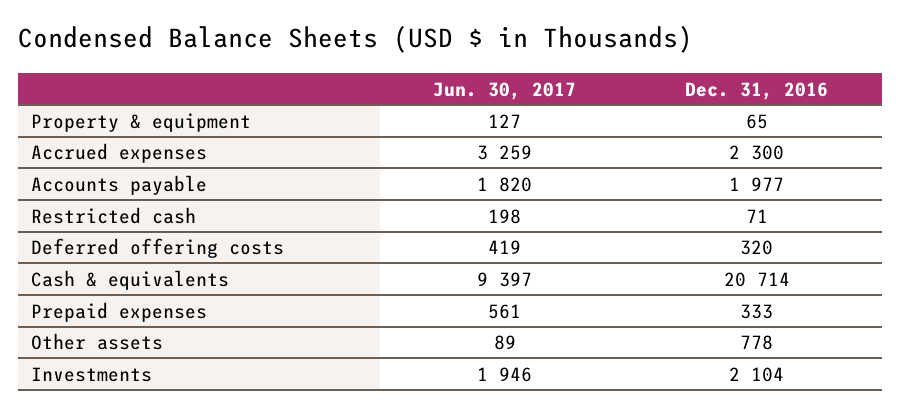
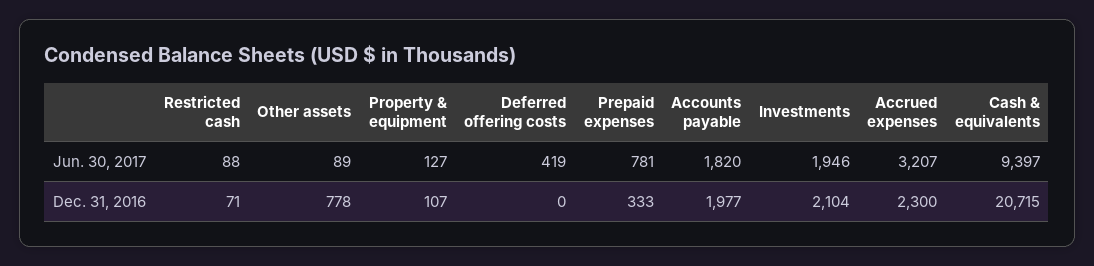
  {
    "Jun. 30, 2017": {
      "Property & equipment": 127,
-     "Accrued expenses": 3259,
+     "Accrued expenses": 3207,
      "Accounts payable": 1820,
-     "Restricted cash": 198,
+     "Restricted cash": 88,
      "Deferred offering costs": 419,
      "Cash & equivalents": 9397,
-     "Prepaid expenses": 561,
+     "Prepaid expenses": 781,
      "Other assets": 89,
      "Investments": 1946
    },
    "Dec. 31, 2016": {
-     "Property & equipment": 65,
+     "Property & equipment": 107,
      "Accrued expenses": 2300,
      "Accounts payable": 1977,
      "Restricted cash": 71,
-     "Deferred offering costs": 320,
+     "Deferred offering costs": 0,
-     "Cash & equivalents": 20714,
+     "Cash & equivalents": 20715,
      "Prepaid expenses": 333,
      "Other assets": 778,
      "Investments": 2104
    }
  }

